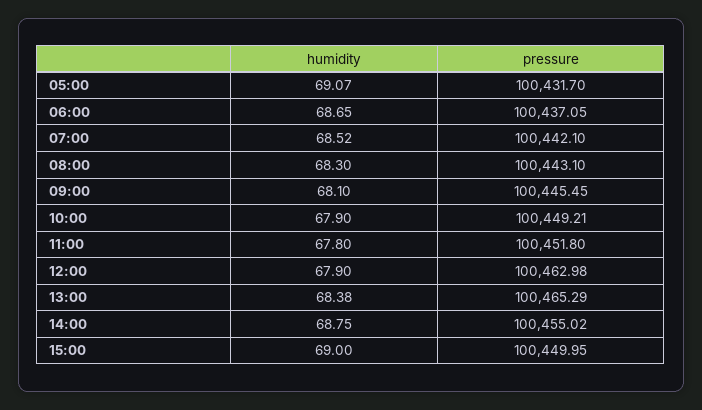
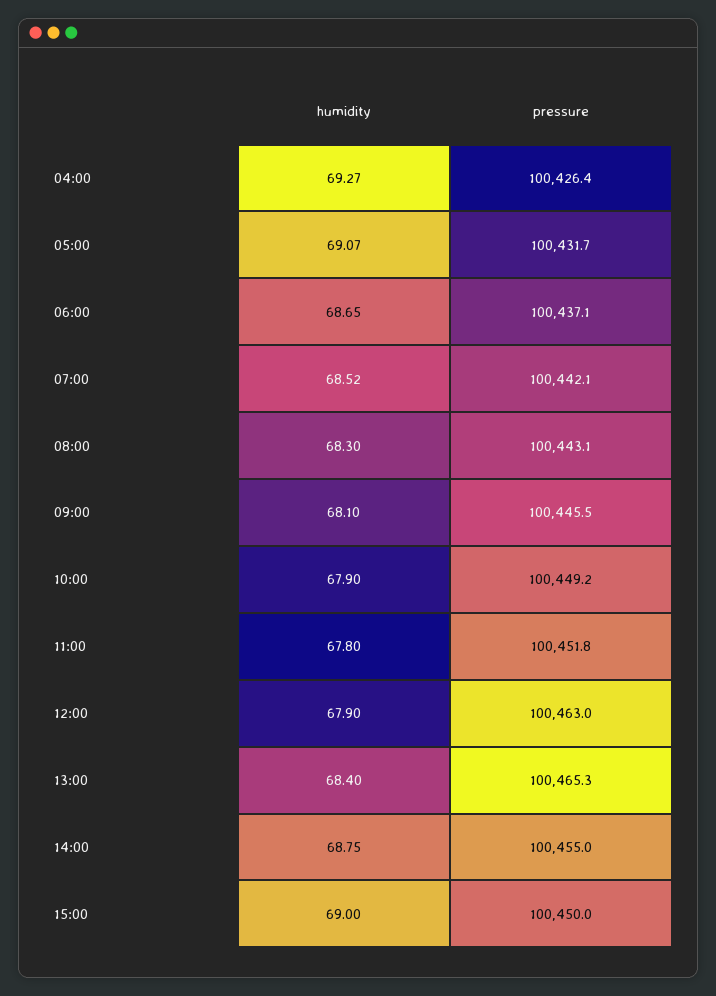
  {
    "humidity": {
      "05:00": 69.07,
      "06:00": 68.65,
      "07:00": 68.52,
      "08:00": 68.3,
      "09:00": 68.1,
      "10:00": 67.9,
      "11:00": 67.8,
      "12:00": 67.9,
-     "13:00": 68.38,
+     "13:00": 68.4,
      "14:00": 68.75,
-     "15:00": 69
+     "15:00": 69,
+     "04:00": 69.27
    },
    "pressure": {
      "05:00": 100431.7,
      "06:00": 100437.05,
      "07:00": 100442.1,
      "08:00": 100443.1,
      "09:00": 100445.45,
      "10:00": 100449.21,
      "11:00": 100451.8,
      "12:00": 100462.98,
      "13:00": 100465.29,
      "14:00": 100455.02,
-     "15:00": 100449.95
+     "15:00": 100449.95,
+     "04:00": 100426.4
    }
  }

